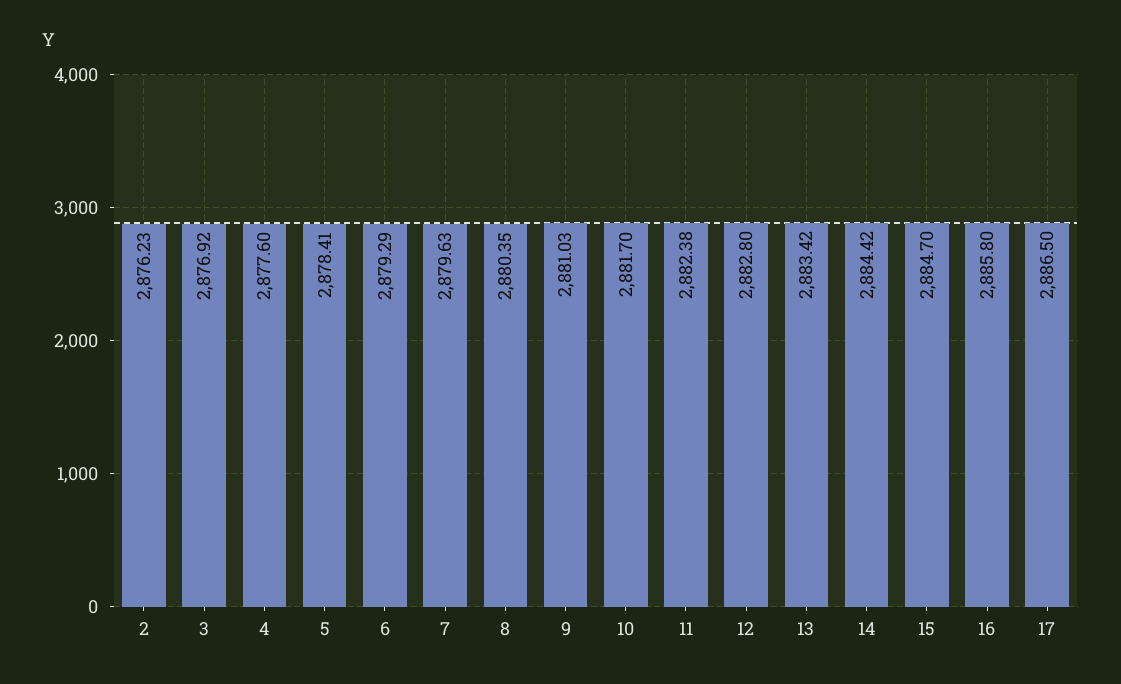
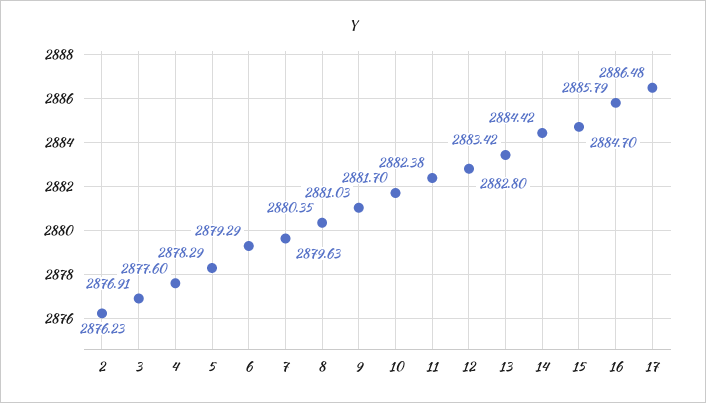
  {
    "2": 2876.23,
-   "3": 2876.92,
+   "3": 2876.91,
    "4": 2877.6,
-   "5": 2878.41,
+   "5": 2878.29,
    "6": 2879.29,
    "7": 2879.63,
    "8": 2880.35,
    "9": 2881.03,
    "10": 2881.7,
    "11": 2882.38,
    "12": 2882.8,
    "13": 2883.42,
    "14": 2884.42,
    "15": 2884.7,
-   "16": 2885.8,
+   "16": 2885.79,
-   "17": 2886.5
+   "17": 2886.48
  }

